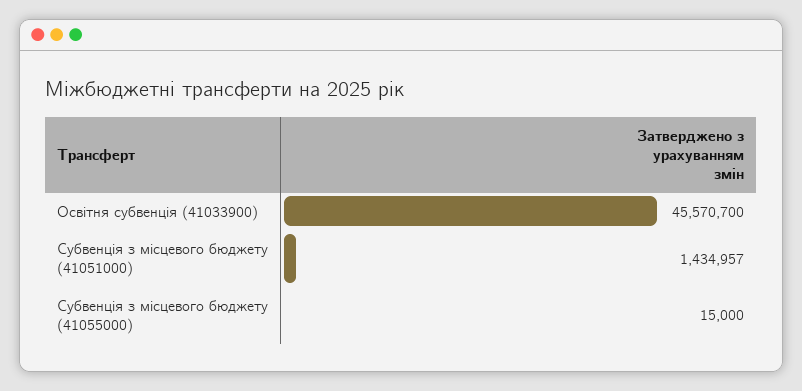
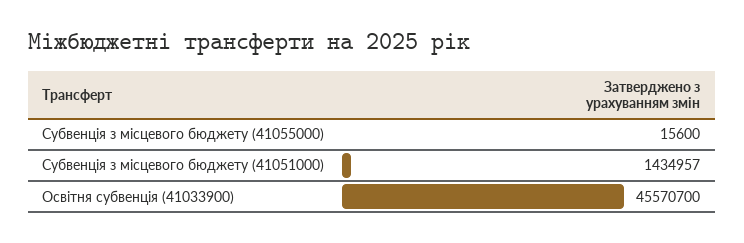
  {
    "Освітня субвенція (41033900)": 45570700,
    "Субвенція з місцевого бюджету (41051000)": 1434957,
-   "Субвенція з місцевого бюджету (41055000)": 15000
+   "Субвенція з місцевого бюджету (41055000)": 15600
  }

